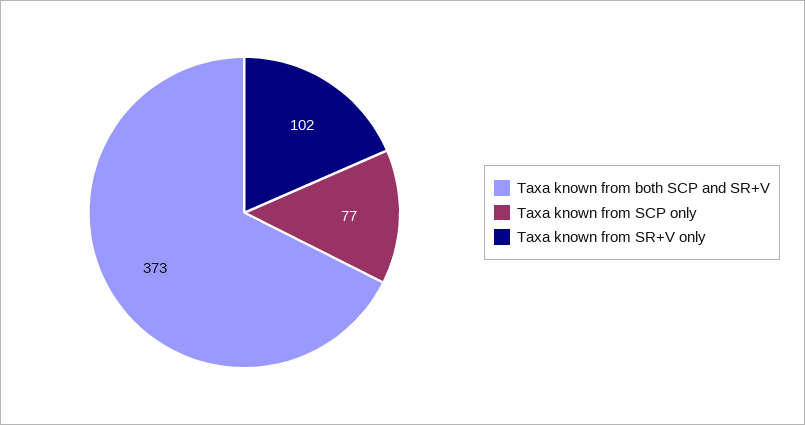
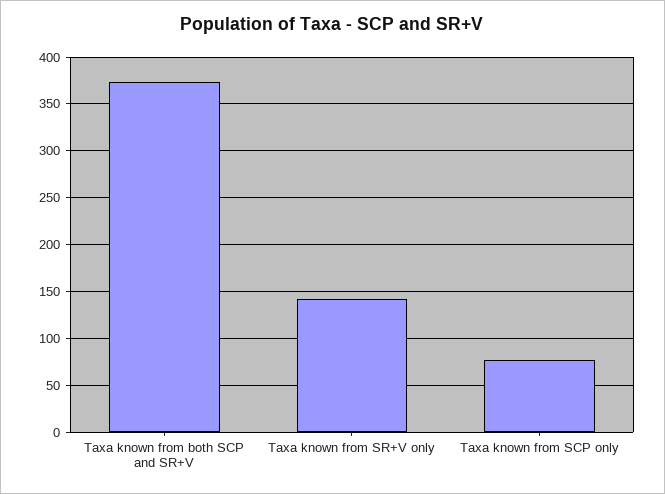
  {
    "Taxa known from both SCP and SR+V": 373,
    "Taxa known from SCP only": 77,
-   "Taxa known from SR+V only": 102
+   "Taxa known from SR+V only": 140
  }

